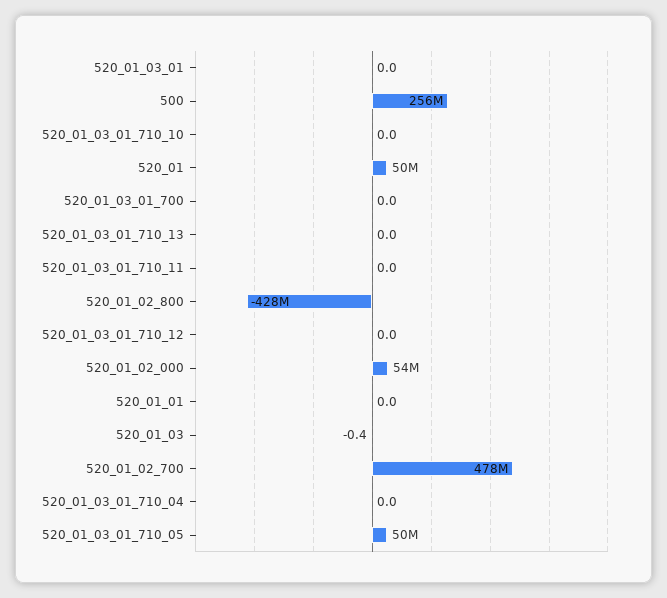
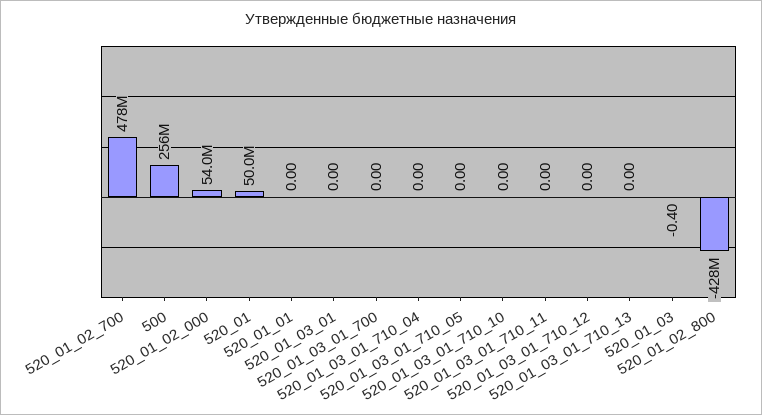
  {
    "520_01_03_01": 0,
    "500": 256000000,
    "520_01_03_01_710_10": 0,
    "520_01": 50000000,
    "520_01_03_01_700": 0,
    "520_01_03_01_710_13": 0,
    "520_01_03_01_710_11": 0,
    "520_01_02_800": -428000000,
    "520_01_03_01_710_12": 0,
    "520_01_02_000": 54000000,
    "520_01_01": 0,
    "520_01_03": -0.4,
    "520_01_02_700": 478000000,
    "520_01_03_01_710_04": 0,
-   "520_01_03_01_710_05": 50000000
+   "520_01_03_01_710_05": 0
  }

